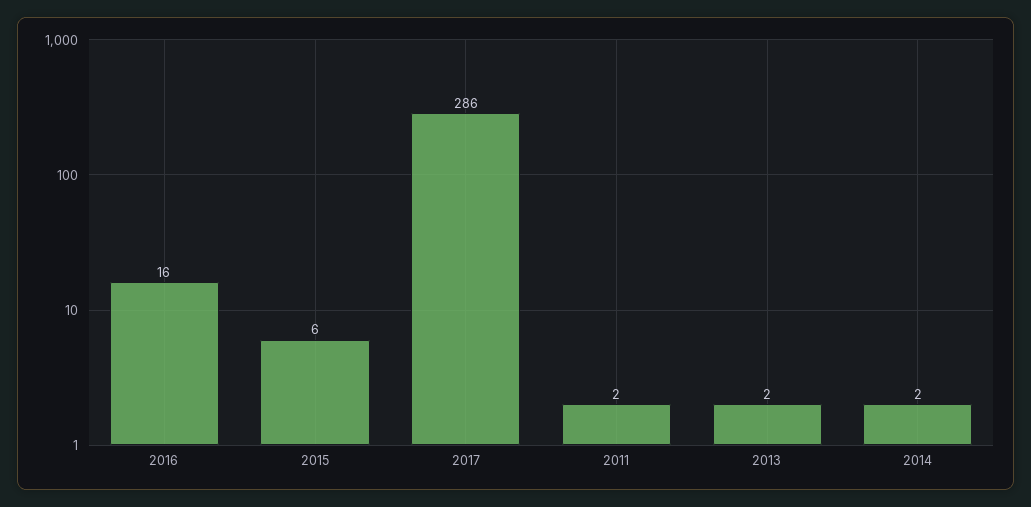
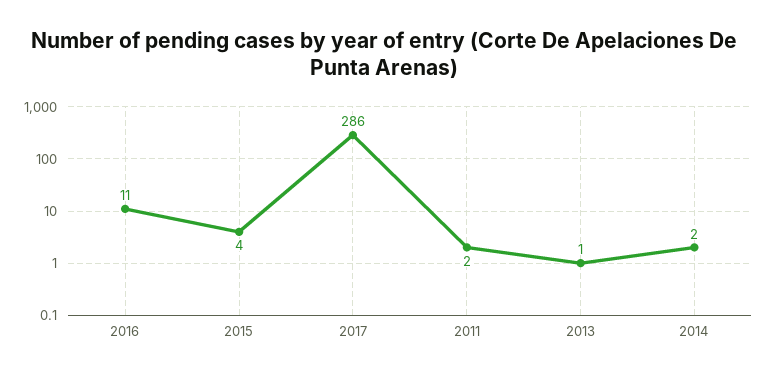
  {
-   "2016": 16,
+   "2016": 11,
-   "2015": 6,
+   "2015": 4,
    "2017": 286,
    "2011": 2,
-   "2013": 2,
+   "2013": 1,
    "2014": 2
  }

